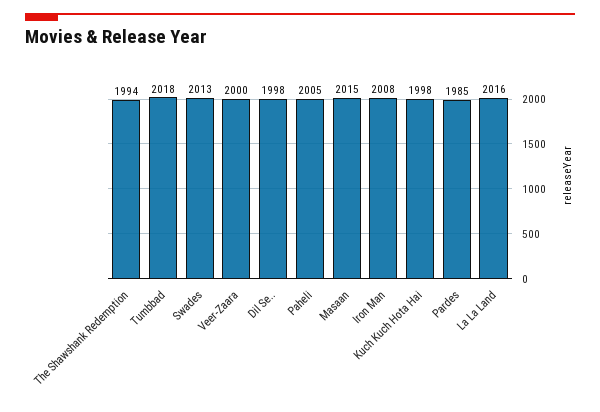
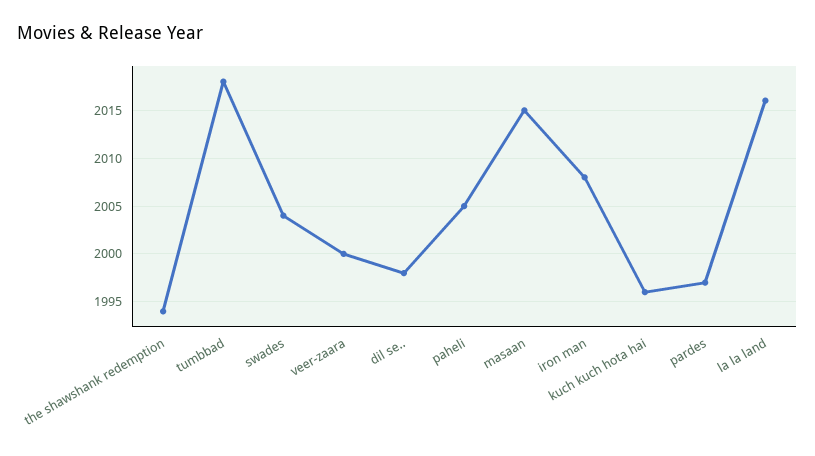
  {
    "The Shawshank Redemption": 1994,
    "Tumbbad": 2018,
-   "Swades": 2013,
+   "Swades": 2004,
    "Veer-Zaara": 2000,
    "Dil Se..": 1998,
    "Paheli": 2005,
    "Masaan": 2015,
    "Iron Man": 2008,
-   "Kuch Kuch Hota Hai": 1998,
+   "Kuch Kuch Hota Hai": 1996,
-   "Pardes": 1985,
+   "Pardes": 1997,
    "La La Land": 2016
  }

